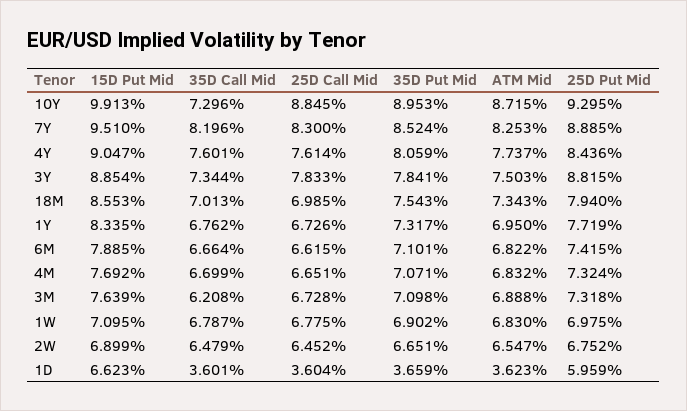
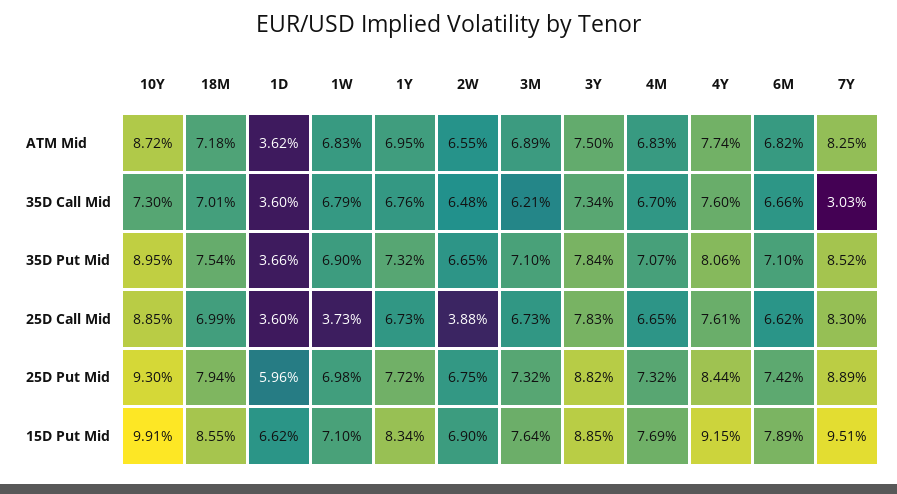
  {
    "15D Put Mid": {
      "10Y": 9.913,
      "7Y": 9.51,
-     "4Y": 9.047,
+     "4Y": 9.15,
      "3Y": 8.854,
      "18M": 8.553,
      "1Y": 8.335,
      "6M": 7.885,
      "4M": 7.692,
      "3M": 7.639,
      "1W": 7.095,
      "2W": 6.899,
      "1D": 6.623
    },
    "35D Call Mid": {
      "10Y": 7.296,
-     "7Y": 8.196,
+     "7Y": 3.03,
      "4Y": 7.601,
      "3Y": 7.344,
      "18M": 7.013,
      "1Y": 6.762,
      "6M": 6.664,
      "4M": 6.699,
      "3M": 6.208,
      "1W": 6.787,
      "2W": 6.479,
      "1D": 3.601
    },
    "25D Call Mid": {
      "10Y": 8.845,
      "7Y": 8.3,
      "4Y": 7.614,
      "3Y": 7.833,
      "18M": 6.985,
      "1Y": 6.726,
      "6M": 6.615,
      "4M": 6.651,
      "3M": 6.728,
-     "1W": 6.775,
+     "1W": 3.73,
-     "2W": 6.452,
+     "2W": 3.88,
      "1D": 3.604
    },
    "35D Put Mid": {
      "10Y": 8.953,
      "7Y": 8.524,
      "4Y": 8.059,
      "3Y": 7.841,
      "18M": 7.543,
      "1Y": 7.317,
      "6M": 7.101,
      "4M": 7.071,
      "3M": 7.098,
      "1W": 6.902,
      "2W": 6.651,
      "1D": 3.659
    },
    "ATM Mid": {
      "10Y": 8.715,
      "7Y": 8.253,
      "4Y": 7.737,
      "3Y": 7.503,
-     "18M": 7.343,
+     "18M": 7.18,
      "1Y": 6.95,
      "6M": 6.822,
      "4M": 6.832,
      "3M": 6.888,
      "1W": 6.83,
      "2W": 6.547,
      "1D": 3.623
    },
    "25D Put Mid": {
      "10Y": 9.295,
      "7Y": 8.885,
      "4Y": 8.436,
      "3Y": 8.815,
      "18M": 7.94,
      "1Y": 7.719,
      "6M": 7.415,
      "4M": 7.324,
      "3M": 7.318,
      "1W": 6.975,
      "2W": 6.752,
      "1D": 5.959
    }
  }

